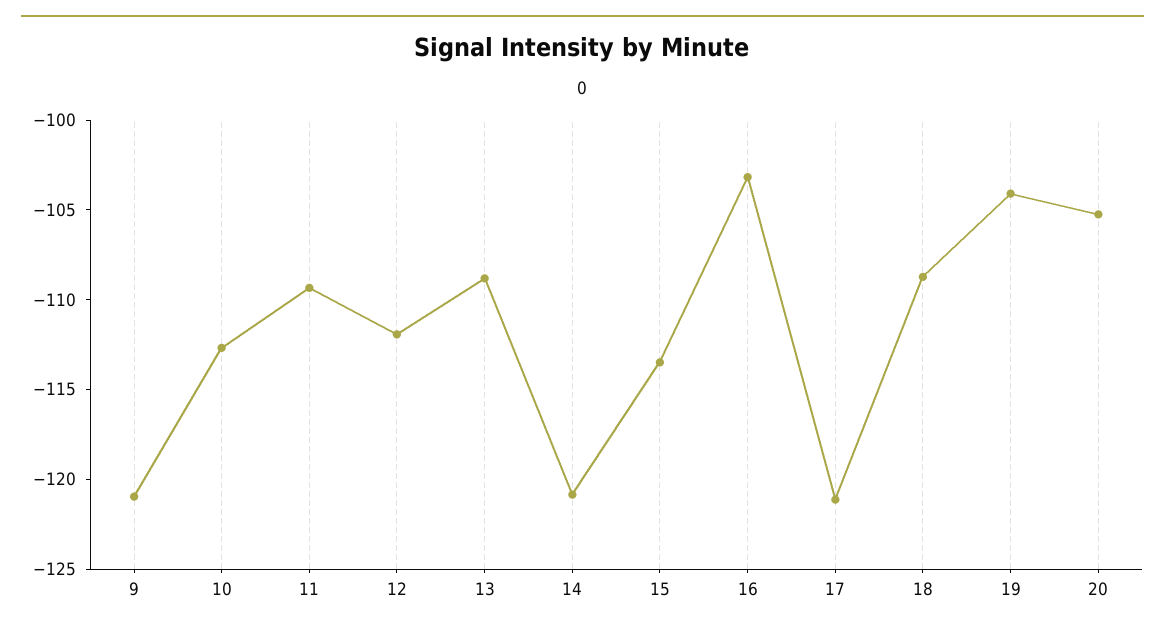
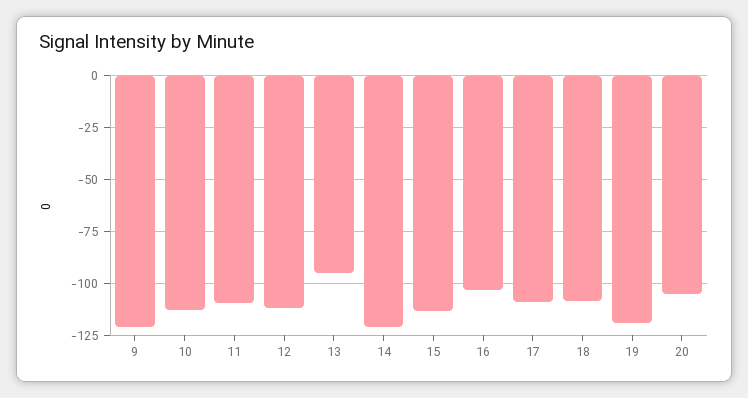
  {
    "9": -121,
    "10": -113,
    "11": -109,
    "12": -112,
-   "13": -109,
+   "13": -95,
    "14": -121,
    "15": -113,
    "16": -103,
-   "17": -121,
+   "17": -110,
    "18": -109,
-   "19": -104,
+   "19": -120,
    "20": -105
  }

